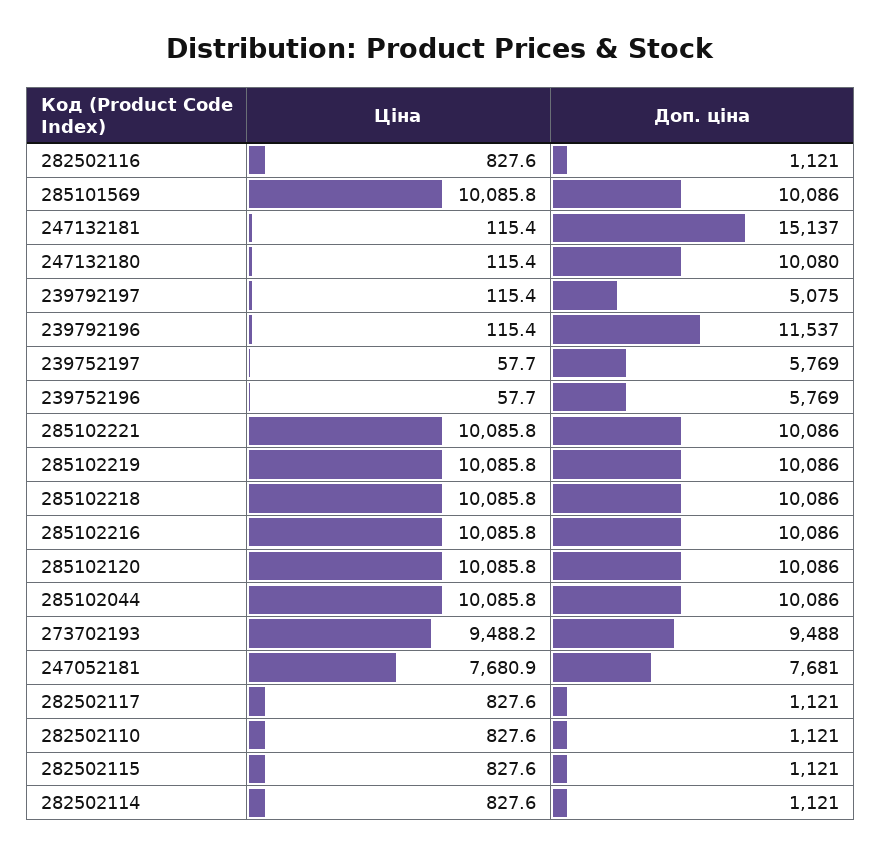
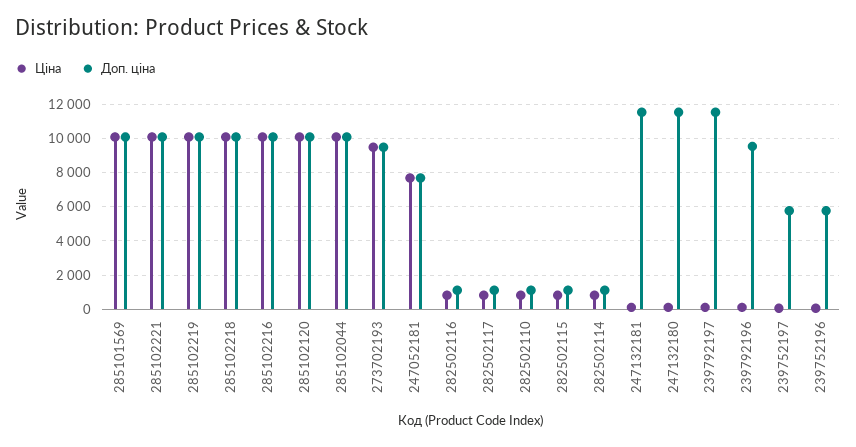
  {
    "Ціна": {
      "282502116": 827.6,
      "285101569": 10085.8,
      "247132181": 115.4,
      "247132180": 115.4,
      "239792197": 115.4,
      "239792196": 115.4,
      "239752197": 57.7,
      "239752196": 57.7,
      "285102221": 10085.8,
      "285102219": 10085.8,
      "285102218": 10085.8,
      "285102216": 10085.8,
      "285102120": 10085.8,
      "285102044": 10085.8,
      "273702193": 9488.2,
      "247052181": 7680.9,
      "282502117": 827.6,
      "282502110": 827.6,
      "282502115": 827.6,
      "282502114": 827.6
    },
    "Доп. ціна": {
      "282502116": 1121,
      "285101569": 10086,
-     "247132181": 15137,
+     "247132181": 11500,
-     "247132180": 10080,
+     "247132180": 11500,
-     "239792197": 5075,
+     "239792197": 11500,
-     "239792196": 11537,
+     "239792196": 9500,
      "239752197": 5769,
      "239752196": 5769,
      "285102221": 10086,
      "285102219": 10086,
      "285102218": 10086,
      "285102216": 10086,
      "285102120": 10086,
      "285102044": 10086,
      "273702193": 9488,
      "247052181": 7681,
      "282502117": 1121,
      "282502110": 1121,
      "282502115": 1121,
      "282502114": 1121
    }
  }

